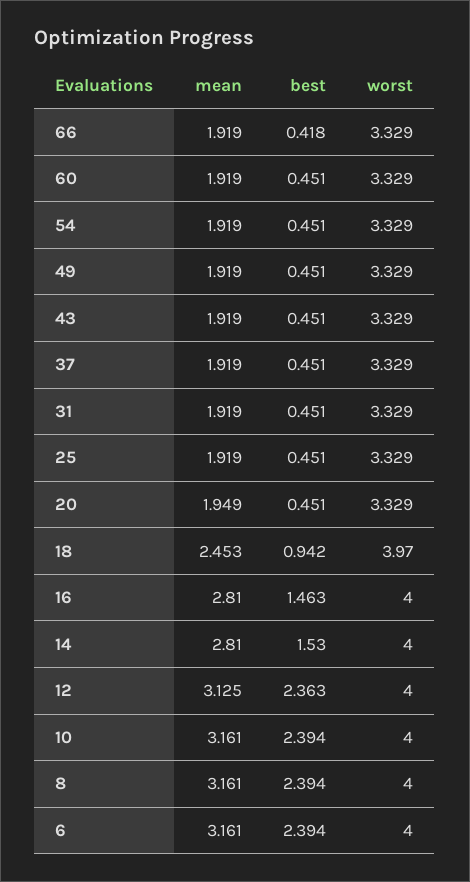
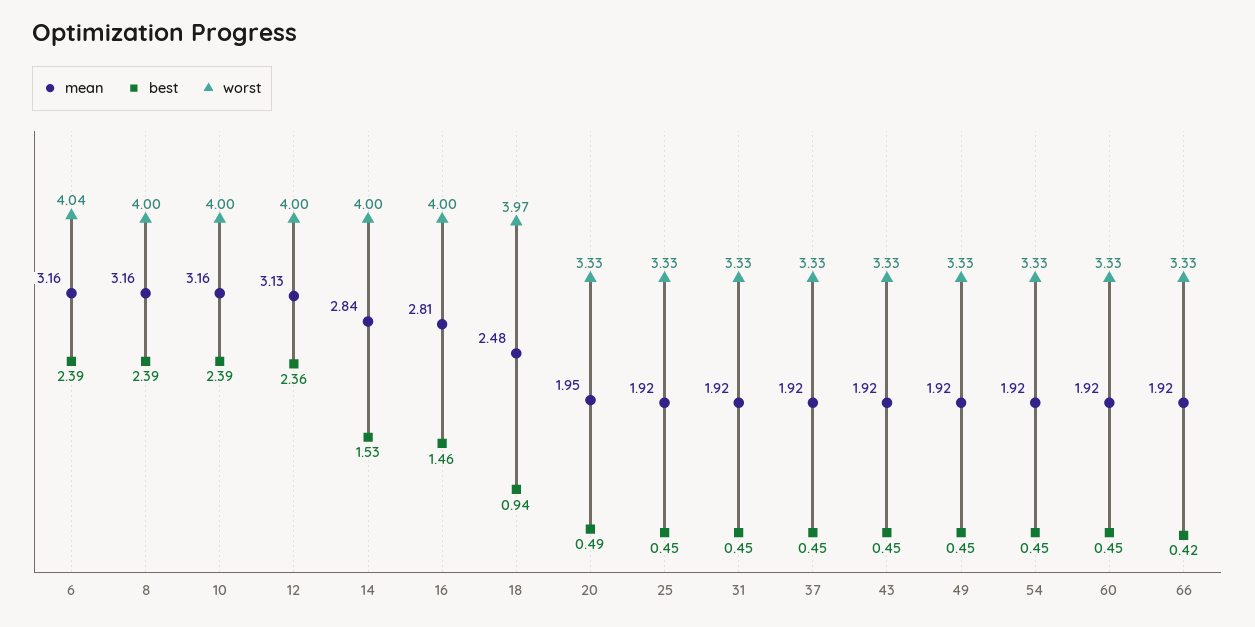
  {
    "mean": {
      "66": 1.919,
      "60": 1.919,
      "54": 1.919,
      "49": 1.919,
      "43": 1.919,
      "37": 1.919,
      "31": 1.919,
      "25": 1.919,
      "20": 1.949,
-     "18": 2.453,
+     "18": 2.48,
      "16": 2.81,
-     "14": 2.81,
+     "14": 2.84,
      "12": 3.125,
      "10": 3.161,
      "8": 3.161,
      "6": 3.161
    },
    "best": {
      "66": 0.418,
      "60": 0.451,
      "54": 0.451,
      "49": 0.451,
      "43": 0.451,
      "37": 0.451,
      "31": 0.451,
      "25": 0.451,
-     "20": 0.451,
+     "20": 0.49,
      "18": 0.942,
      "16": 1.463,
      "14": 1.53,
      "12": 2.363,
      "10": 2.394,
      "8": 2.394,
      "6": 2.394
    },
    "worst": {
      "66": 3.329,
      "60": 3.329,
      "54": 3.329,
      "49": 3.329,
      "43": 3.329,
      "37": 3.329,
      "31": 3.329,
      "25": 3.329,
      "20": 3.329,
      "18": 3.97,
      "16": 4,
      "14": 4,
      "12": 4,
      "10": 4,
      "8": 4,
-     "6": 4
+     "6": 4.04
    }
  }

